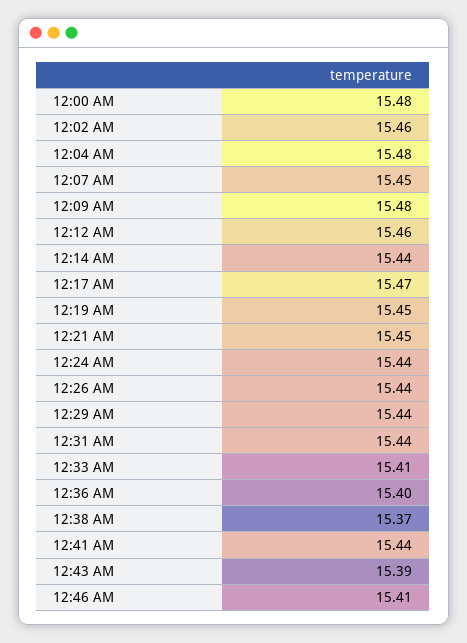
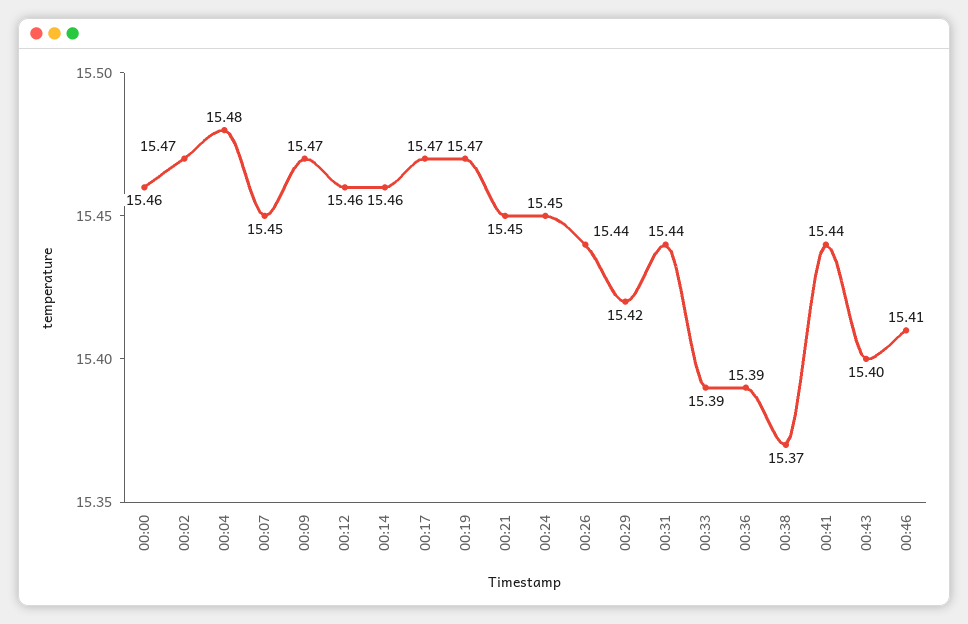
  {
-   "12:00 AM": 15.48,
+   "12:00 AM": 15.46,
-   "12:02 AM": 15.46,
+   "12:02 AM": 15.47,
    "12:04 AM": 15.48,
    "12:07 AM": 15.45,
-   "12:09 AM": 15.48,
+   "12:09 AM": 15.47,
    "12:12 AM": 15.46,
-   "12:14 AM": 15.44,
+   "12:14 AM": 15.46,
    "12:17 AM": 15.47,
-   "12:19 AM": 15.45,
+   "12:19 AM": 15.47,
    "12:21 AM": 15.45,
-   "12:24 AM": 15.44,
+   "12:24 AM": 15.45,
    "12:26 AM": 15.44,
-   "12:29 AM": 15.44,
+   "12:29 AM": 15.42,
    "12:31 AM": 15.44,
-   "12:33 AM": 15.41,
+   "12:33 AM": 15.39,
-   "12:36 AM": 15.4,
+   "12:36 AM": 15.39,
    "12:38 AM": 15.37,
    "12:41 AM": 15.44,
-   "12:43 AM": 15.39,
+   "12:43 AM": 15.4,
    "12:46 AM": 15.41
  }

